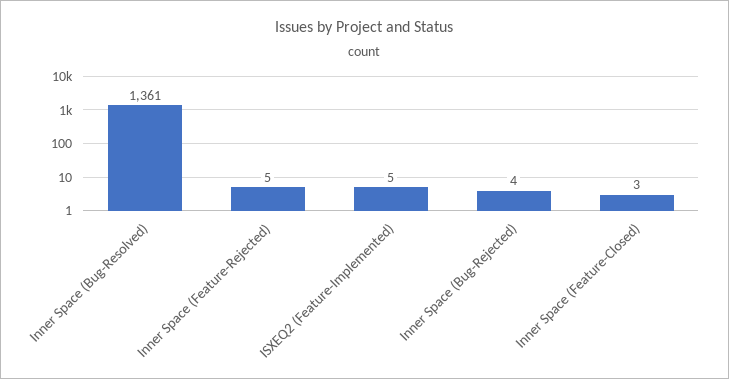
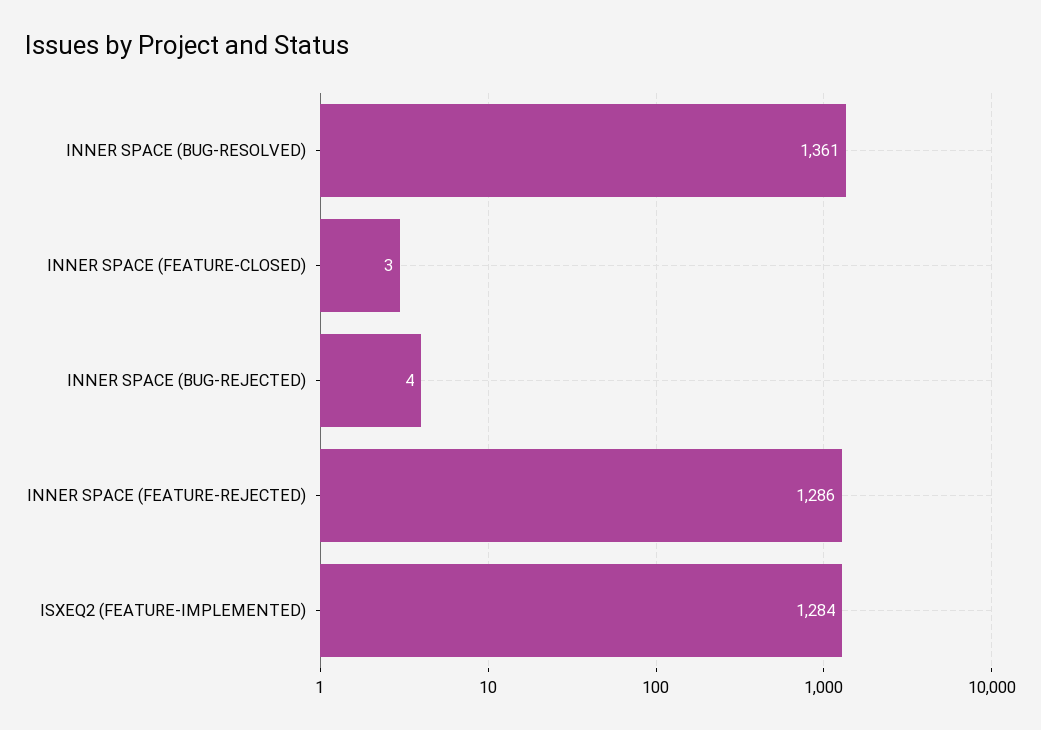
  {
    "Inner Space (Bug-Resolved)": 1361,
-   "Inner Space (Feature-Rejected)": 5,
+   "Inner Space (Feature-Rejected)": 1286,
-   "ISXEQ2 (Feature-Implemented)": 5,
+   "ISXEQ2 (Feature-Implemented)": 1284,
    "Inner Space (Bug-Rejected)": 4,
    "Inner Space (Feature-Closed)": 3
  }

